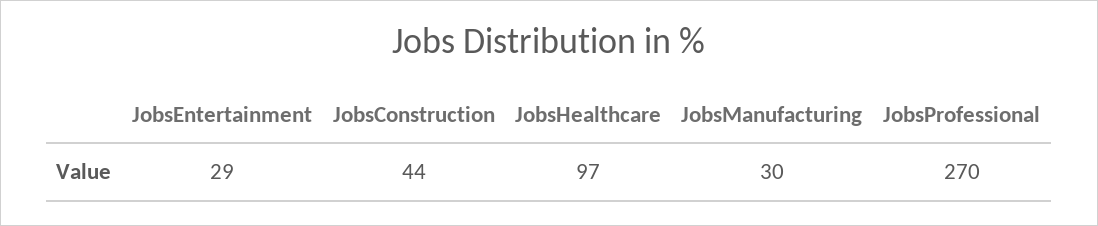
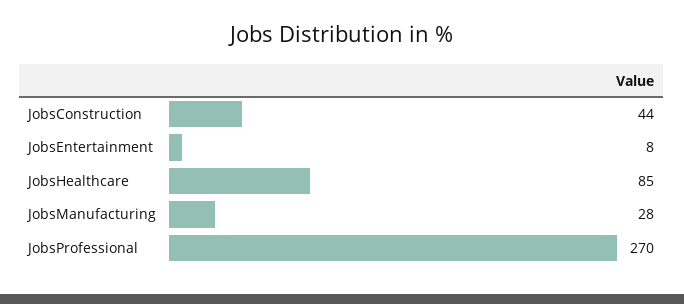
  {
-   "JobsEntertainment": 29,
+   "JobsEntertainment": 8,
    "JobsConstruction": 44,
-   "JobsHealthcare": 97,
+   "JobsHealthcare": 85,
-   "JobsManufacturing": 30,
+   "JobsManufacturing": 28,
    "JobsProfessional": 270
  }

